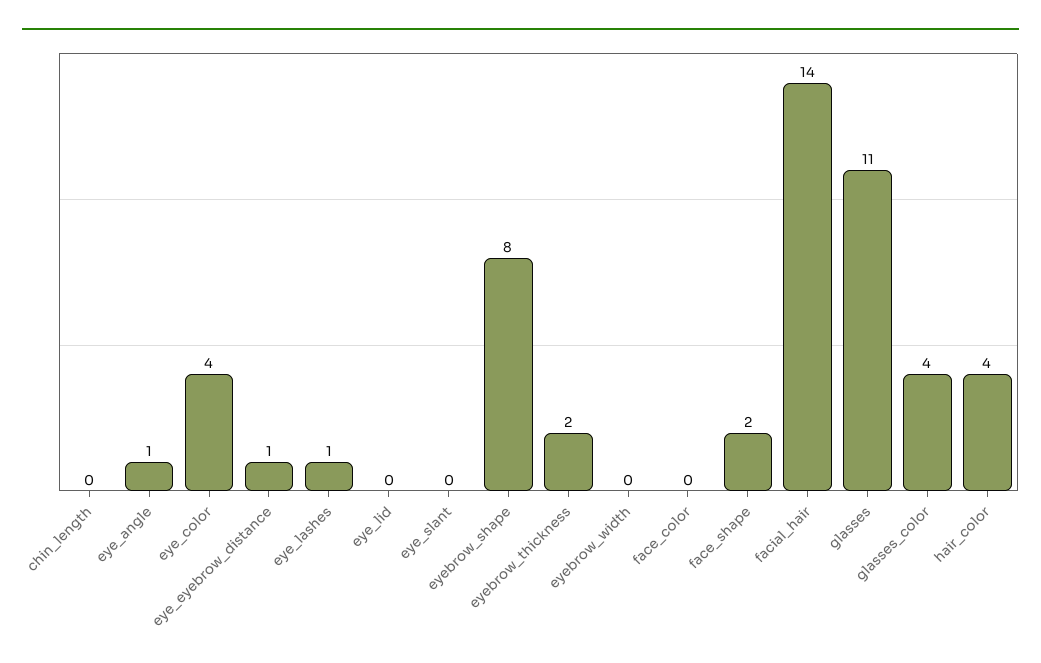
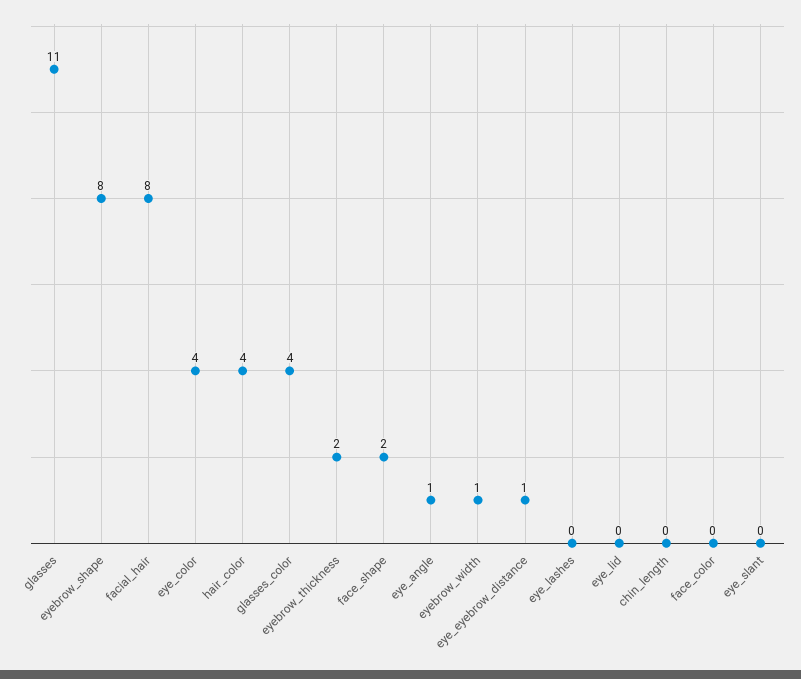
  {
    "chin_length": 0,
    "eye_angle": 1,
    "eye_color": 4,
    "eye_eyebrow_distance": 1,
-   "eye_lashes": 1,
+   "eye_lashes": 0,
    "eye_lid": 0,
    "eye_slant": 0,
    "eyebrow_shape": 8,
    "eyebrow_thickness": 2,
-   "eyebrow_width": 0,
+   "eyebrow_width": 1,
    "face_color": 0,
    "face_shape": 2,
-   "facial_hair": 14,
+   "facial_hair": 8,
    "glasses": 11,
    "glasses_color": 4,
    "hair_color": 4
  }

